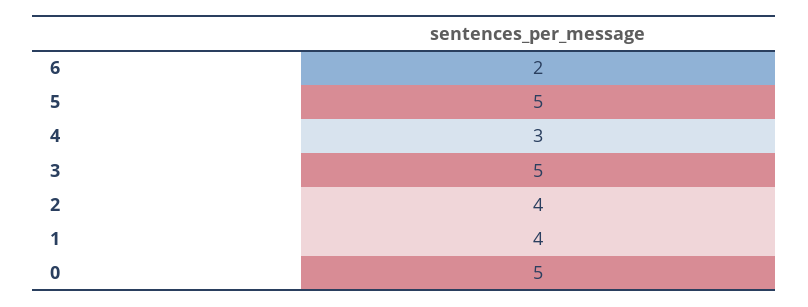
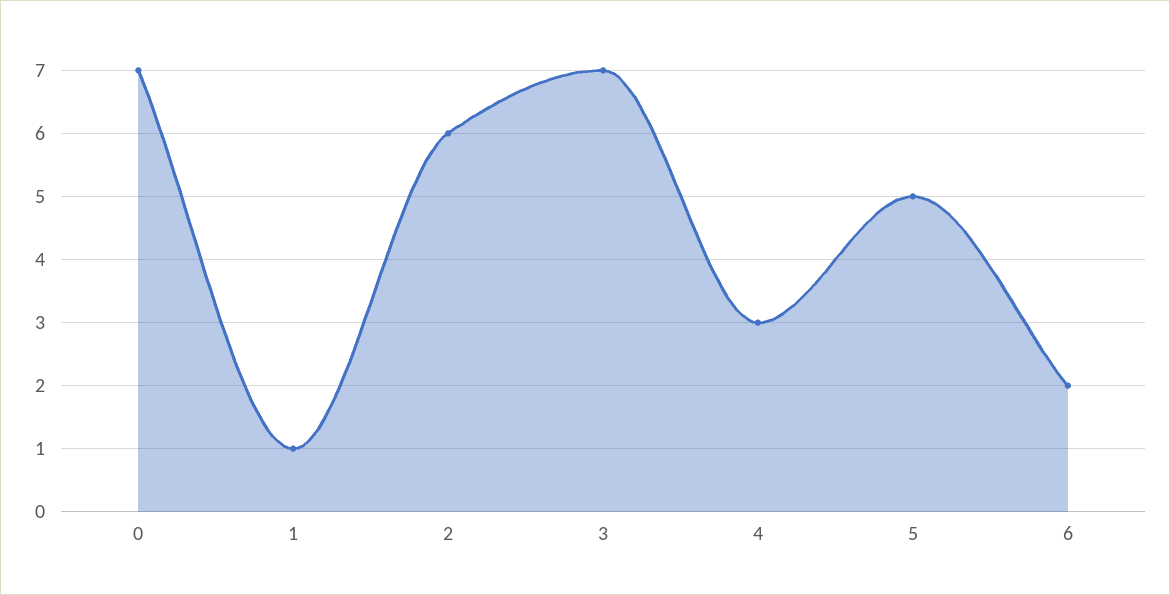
  {
    "6": 2,
    "5": 5,
    "4": 3,
-   "3": 5,
+   "3": 7,
-   "2": 4,
+   "2": 6,
-   "1": 4,
+   "1": 1,
-   "0": 5
+   "0": 7
  }

